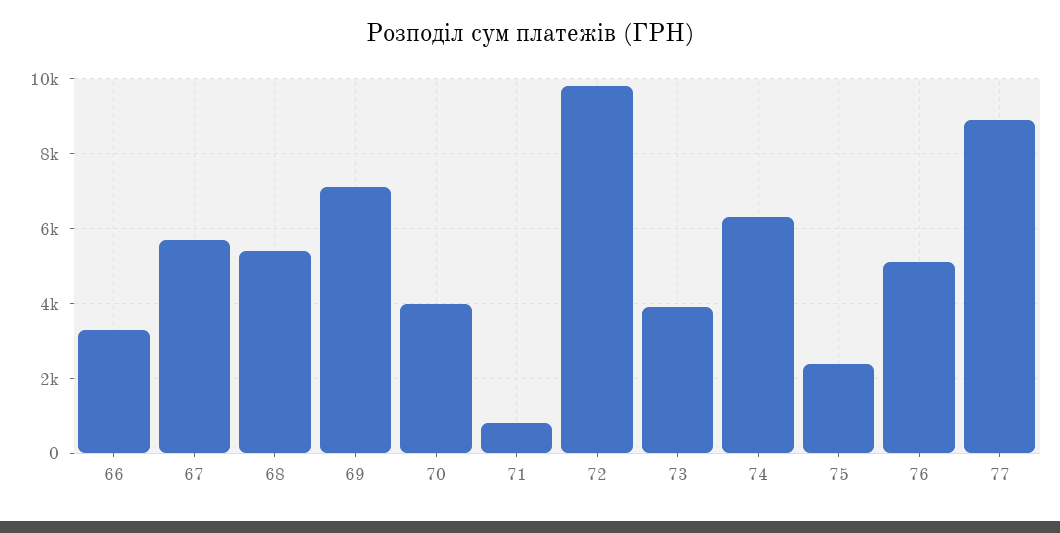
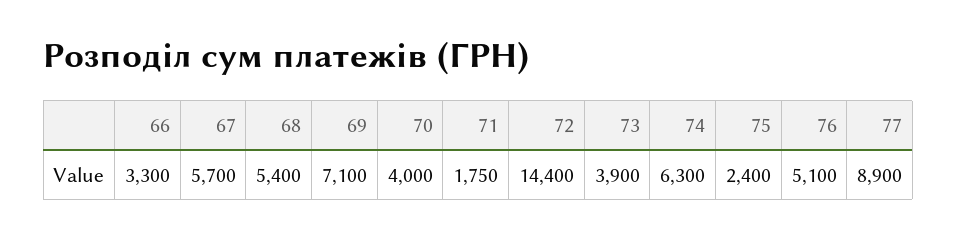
  {
    "66": 3300,
    "67": 5700,
    "68": 5400,
    "69": 7100,
    "70": 4000,
-   "71": 800,
+   "71": 1750,
-   "72": 9800,
+   "72": 14400,
    "73": 3900,
    "74": 6300,
    "75": 2400,
    "76": 5100,
    "77": 8900
  }

